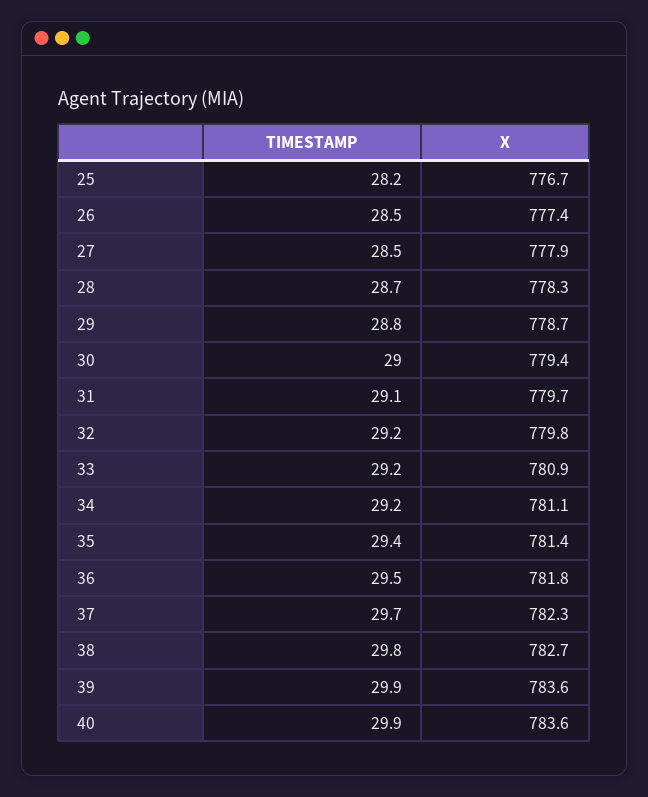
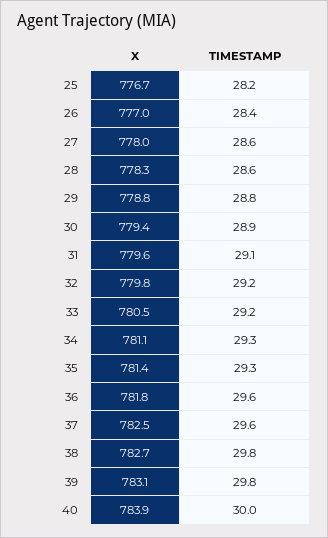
  {
    "TIMESTAMP": {
      "25": 28.2,
-     "26": 28.5,
+     "26": 28.4,
-     "27": 28.5,
+     "27": 28.6,
-     "28": 28.7,
+     "28": 28.6,
      "29": 28.8,
-     "30": 29,
+     "30": 28.9,
      "31": 29.1,
      "32": 29.2,
      "33": 29.2,
-     "34": 29.2,
+     "34": 29.3,
-     "35": 29.4,
+     "35": 29.3,
-     "36": 29.5,
+     "36": 29.6,
-     "37": 29.7,
+     "37": 29.6,
      "38": 29.8,
-     "39": 29.9,
+     "39": 29.8,
-     "40": 29.9
+     "40": 30
    },
    "X": {
      "25": 776.7,
-     "26": 777.4,
+     "26": 777,
-     "27": 777.9,
+     "27": 778,
      "28": 778.3,
-     "29": 778.7,
+     "29": 778.8,
      "30": 779.4,
-     "31": 779.7,
+     "31": 779.6,
      "32": 779.8,
-     "33": 780.9,
+     "33": 780.5,
      "34": 781.1,
      "35": 781.4,
      "36": 781.8,
-     "37": 782.3,
+     "37": 782.5,
      "38": 782.7,
-     "39": 783.6,
+     "39": 783.1,
-     "40": 783.6
+     "40": 783.9
    }
  }

